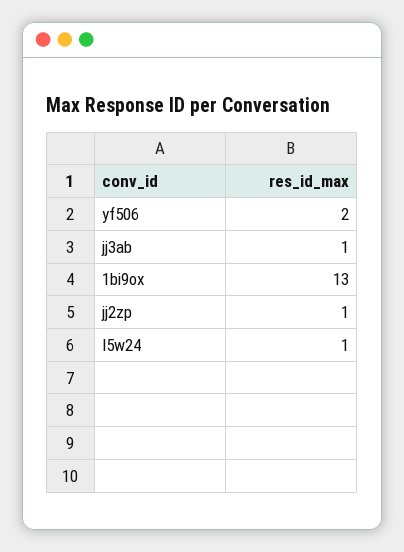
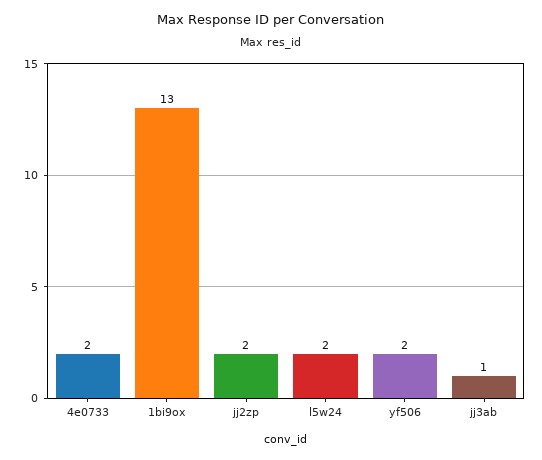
  {
    "yf506": 2,
    "jj3ab": 1,
    "1bi9ox": 13,
-   "jj2zp": 1,
+   "jj2zp": 2,
-   "l5w24": 1
+   "l5w24": 2,
+   "4e0733": 2
  }

